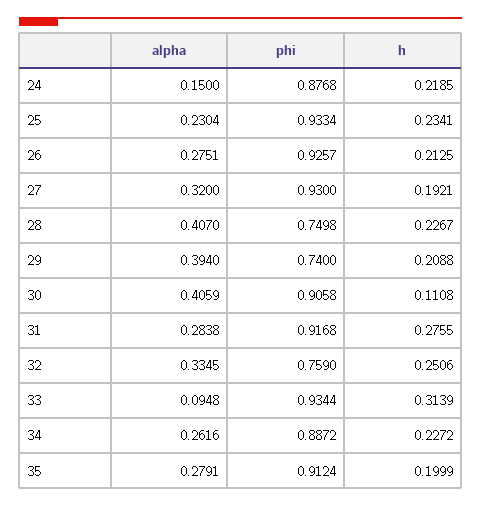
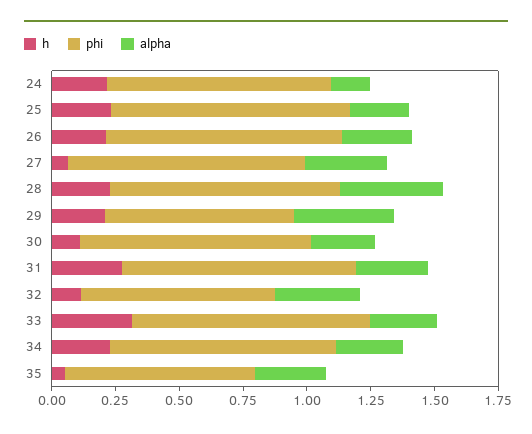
  {
    "alpha": {
      "24": 0.15,
      "25": 0.2304,
      "26": 0.2751,
      "27": 0.32,
      "28": 0.407,
      "29": 0.394,
-     "30": 0.4059,
+     "30": 0.25,
      "31": 0.2838,
      "32": 0.3345,
-     "33": 0.0948,
+     "33": 0.25,
      "34": 0.2616,
      "35": 0.2791
    },
    "phi": {
      "24": 0.8768,
      "25": 0.9334,
      "26": 0.9257,
      "27": 0.93,
-     "28": 0.7498,
+     "28": 0.9,
      "29": 0.74,
      "30": 0.9058,
      "31": 0.9168,
      "32": 0.759,
      "33": 0.9344,
      "34": 0.8872,
-     "35": 0.9124
+     "35": 0.75
    },
    "h": {
      "24": 0.2185,
      "25": 0.2341,
      "26": 0.2125,
-     "27": 0.1921,
+     "27": 0.05,
      "28": 0.2267,
      "29": 0.2088,
      "30": 0.1108,
      "31": 0.2755,
-     "32": 0.2506,
+     "32": 0.1,
      "33": 0.3139,
      "34": 0.2272,
-     "35": 0.1999
+     "35": 0.05
    }
  }

